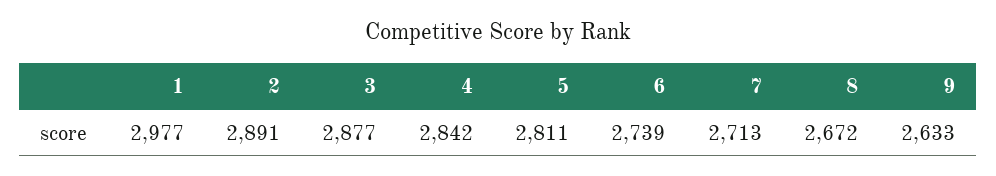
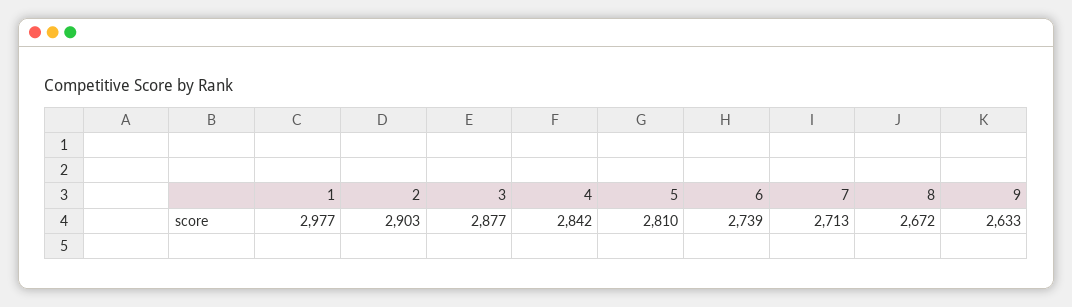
  {
    "1": 2977,
-   "2": 2891,
+   "2": 2903,
    "3": 2877,
    "4": 2842,
-   "5": 2811,
+   "5": 2810,
    "6": 2739,
    "7": 2713,
    "8": 2672,
    "9": 2633
  }

